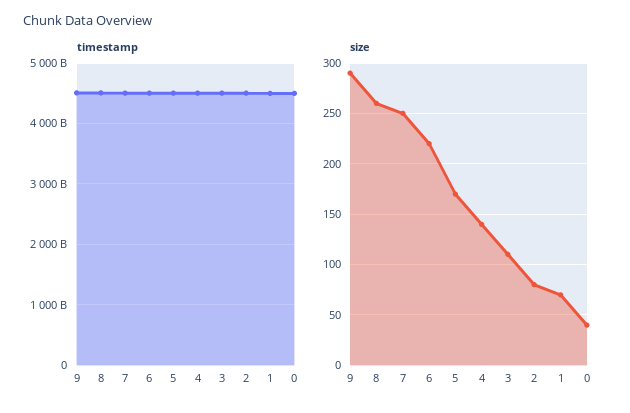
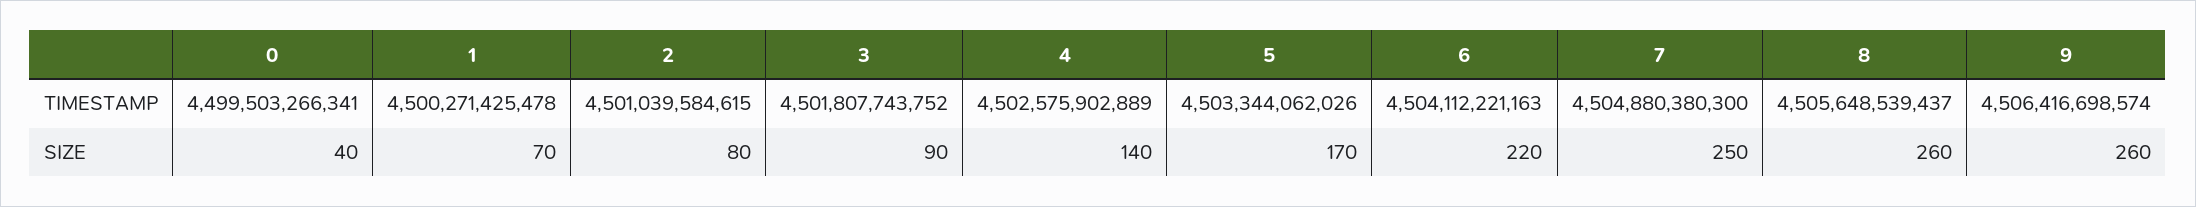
  {
    "timestamp": {
      "9": 4506416698574,
      "8": 4505648539437,
      "7": 4504880380300,
      "6": 4504112221163,
      "5": 4503344062026,
      "4": 4502575902889,
      "3": 4501807743752,
      "2": 4501039584615,
      "1": 4500271425478,
      "0": 4499503266341
    },
    "size": {
-     "9": 290,
+     "9": 260,
      "8": 260,
      "7": 250,
      "6": 220,
      "5": 170,
      "4": 140,
-     "3": 110,
+     "3": 90,
      "2": 80,
      "1": 70,
      "0": 40
    }
  }

